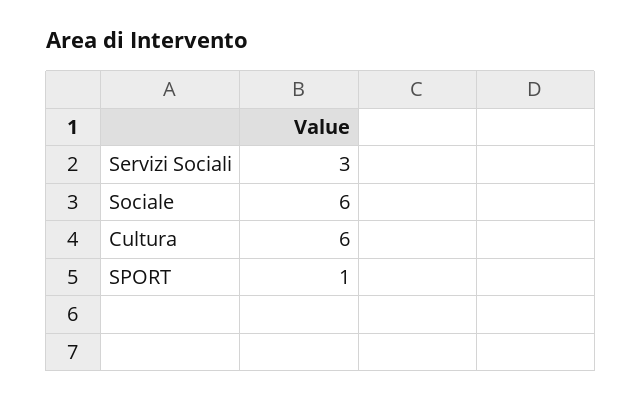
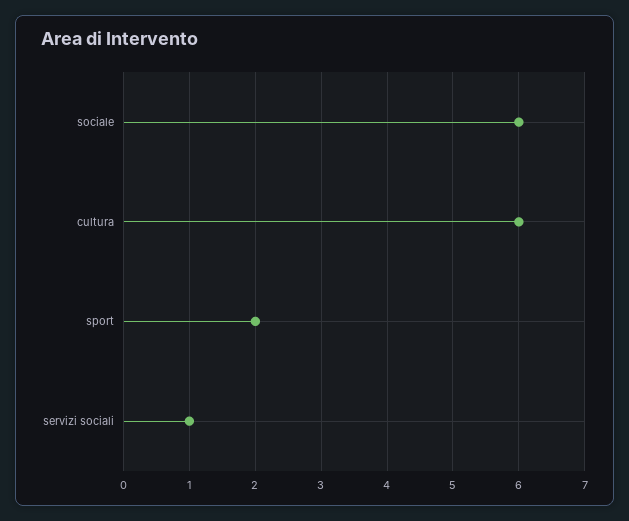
  {
-   "Servizi Sociali": 3,
+   "Servizi Sociali": 1,
    "Sociale": 6,
    "Cultura": 6,
-   "SPORT": 1
+   "SPORT": 2
  }

